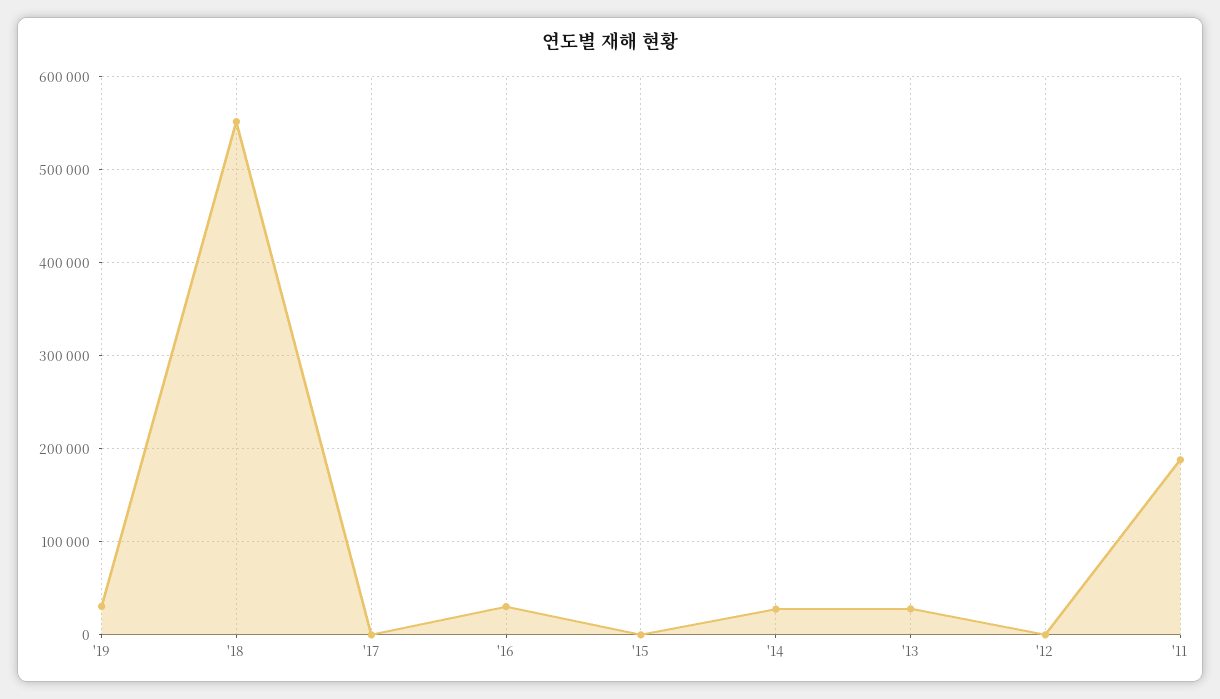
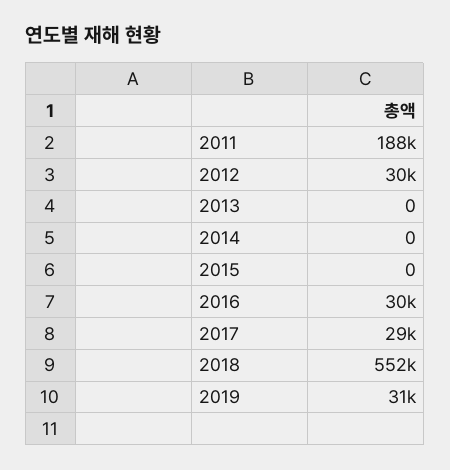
  {
    "'19": 31000,
    "'18": 552000,
-   "'17": 0,
+   "'17": 29000,
    "'16": 30000,
    "'15": 0,
-   "'14": 30000,
+   "'14": 0,
-   "'13": 30000,
+   "'13": 0,
-   "'12": 0,
+   "'12": 30000,
    "'11": 188000
  }

